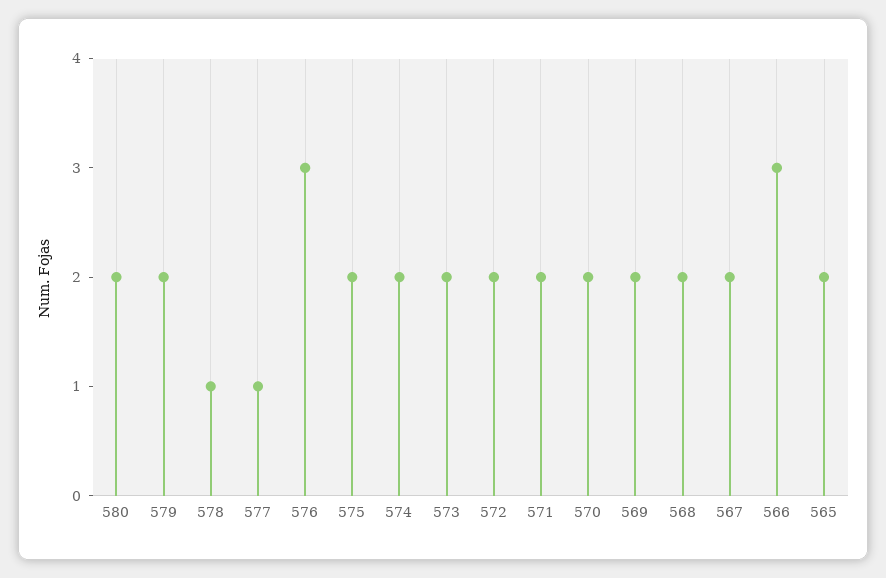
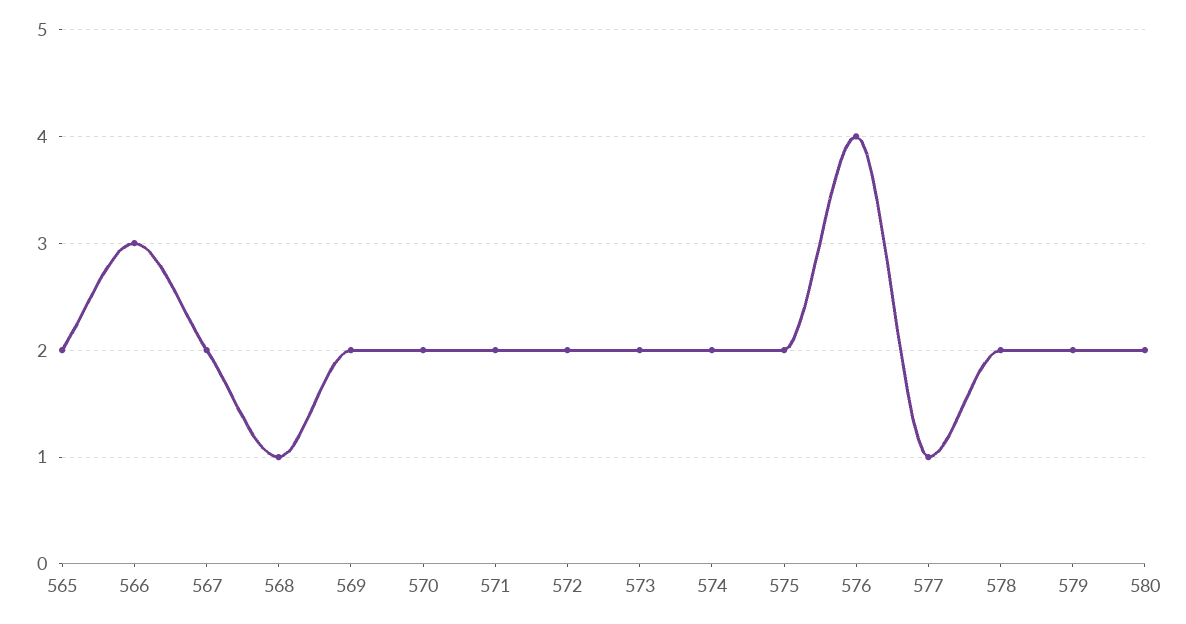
  {
    "580": 2,
    "579": 2,
-   "578": 1,
+   "578": 2,
    "577": 1,
-   "576": 3,
+   "576": 4,
    "575": 2,
    "574": 2,
    "573": 2,
    "572": 2,
    "571": 2,
    "570": 2,
    "569": 2,
-   "568": 2,
+   "568": 1,
    "567": 2,
    "566": 3,
    "565": 2
  }

